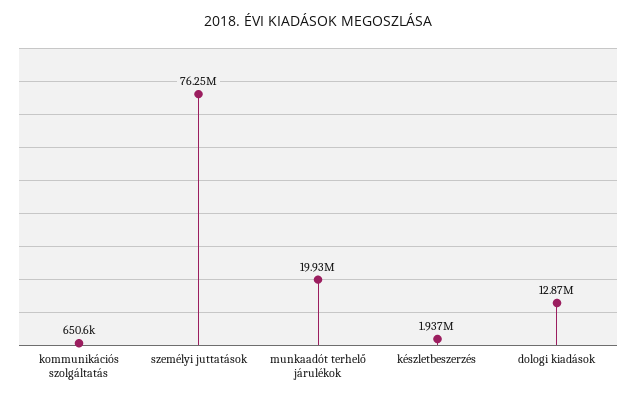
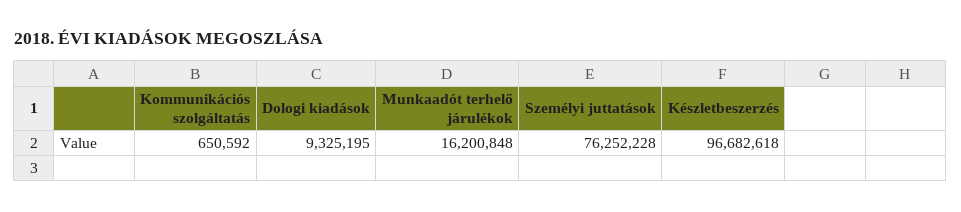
  {
    "kommunikációs szolgáltatás": 650592,
    "személyi juttatások": 76252228,
-   "munkaadót terhelő járulékok": 19930000,
+   "munkaadót terhelő járulékok": 16200848,
-   "készletbeszerzés": 1937000,
+   "készletbeszerzés": 96682618,
-   "dologi kiadások": 12870000
+   "dologi kiadások": 9325195
  }

